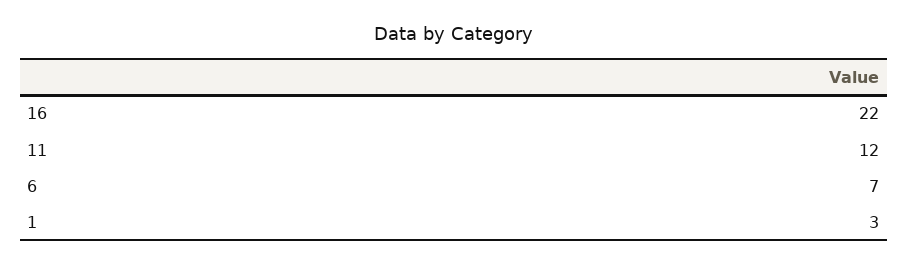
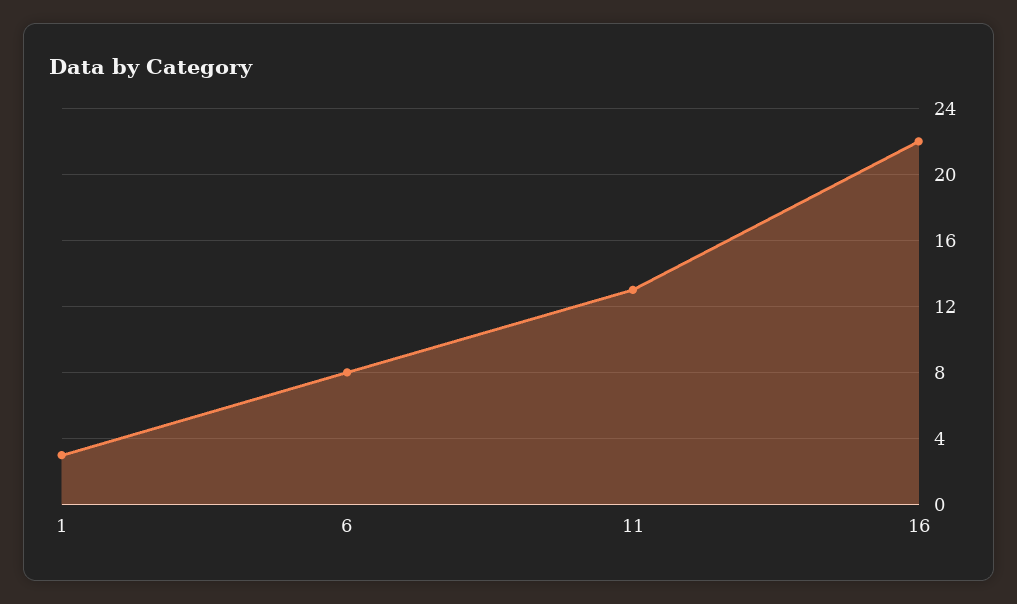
  {
    "16": 22,
-   "11": 12,
+   "11": 13,
-   "6": 7,
+   "6": 8,
    "1": 3
  }

